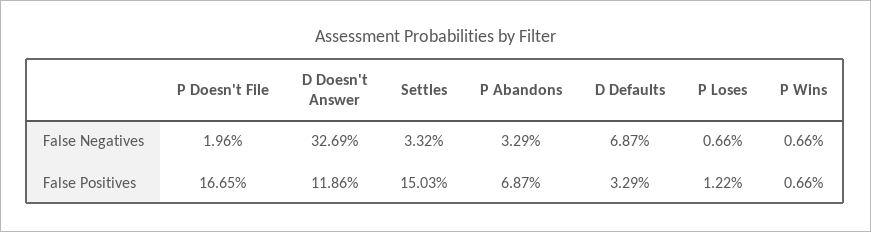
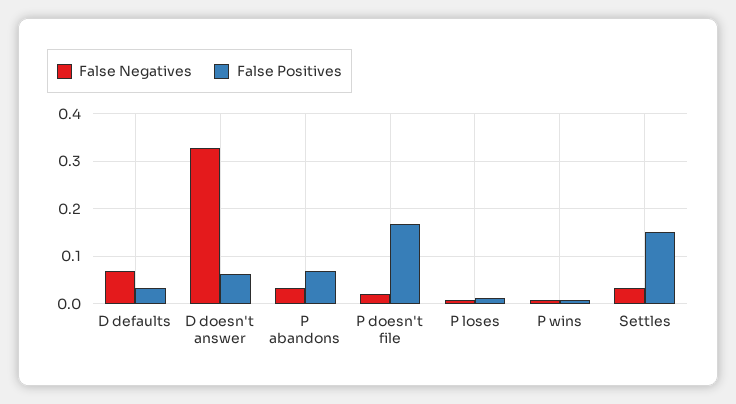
  {
    "False Negatives": {
      "P Doesn't File": 0.0196,
      "D Doesn't Answer": 0.3269,
      "Settles": 0.0332,
      "P Abandons": 0.0329,
      "D Defaults": 0.0687,
      "P Loses": 0.0066,
      "P Wins": 0.0066
    },
    "False Positives": {
      "P Doesn't File": 0.1665,
-     "D Doesn't Answer": 0.1186,
+     "D Doesn't Answer": 0.06,
      "Settles": 0.1503,
      "P Abandons": 0.0687,
      "D Defaults": 0.0329,
      "P Loses": 0.0122,
      "P Wins": 0.0066
    }
  }

